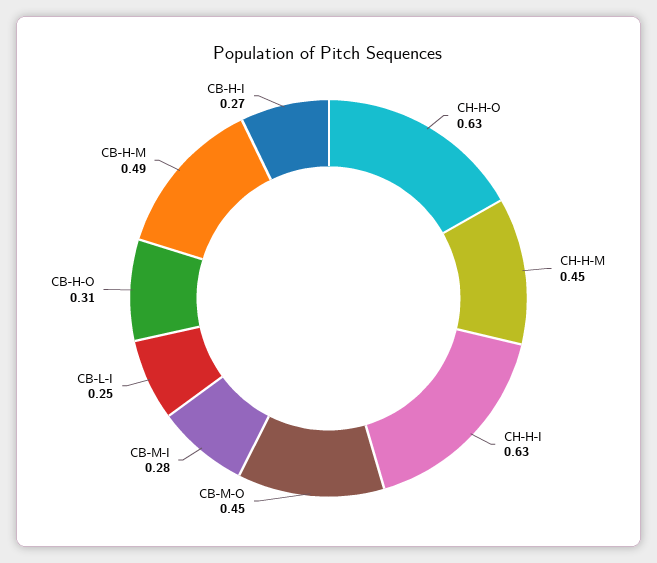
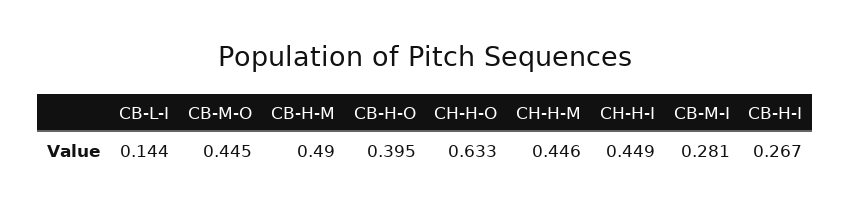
  {
    "CH-H-O": 0.633,
    "CH-H-M": 0.446,
-   "CH-H-I": 0.63,
+   "CH-H-I": 0.449,
    "CB-M-O": 0.445,
    "CB-M-I": 0.281,
-   "CB-L-I": 0.25,
+   "CB-L-I": 0.144,
-   "CB-H-O": 0.31,
+   "CB-H-O": 0.395,
    "CB-H-M": 0.49,
    "CB-H-I": 0.267
  }

